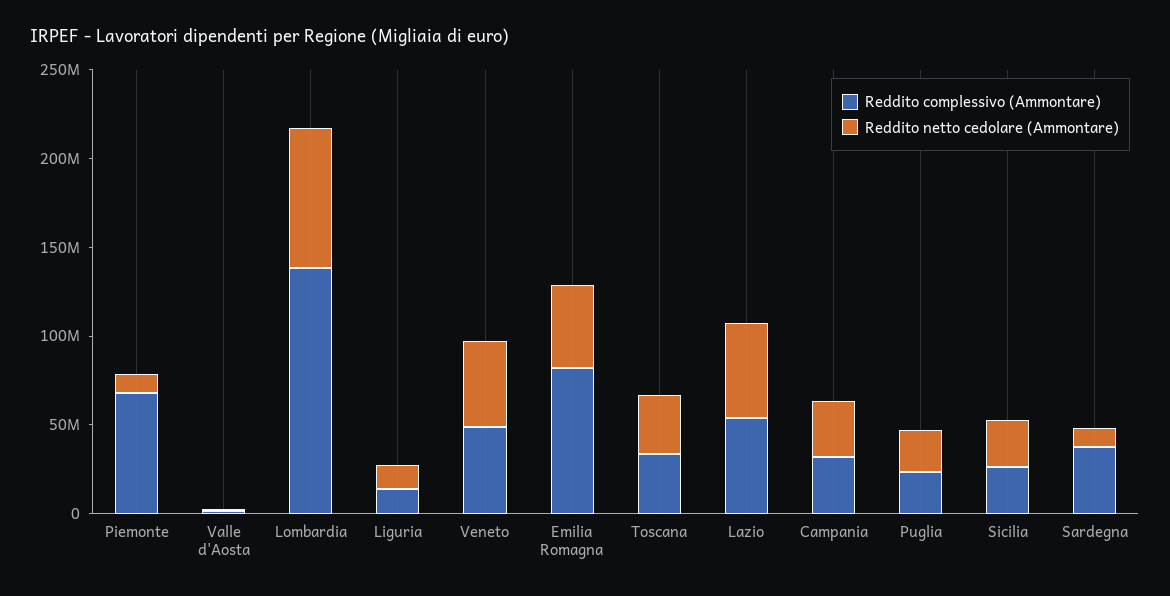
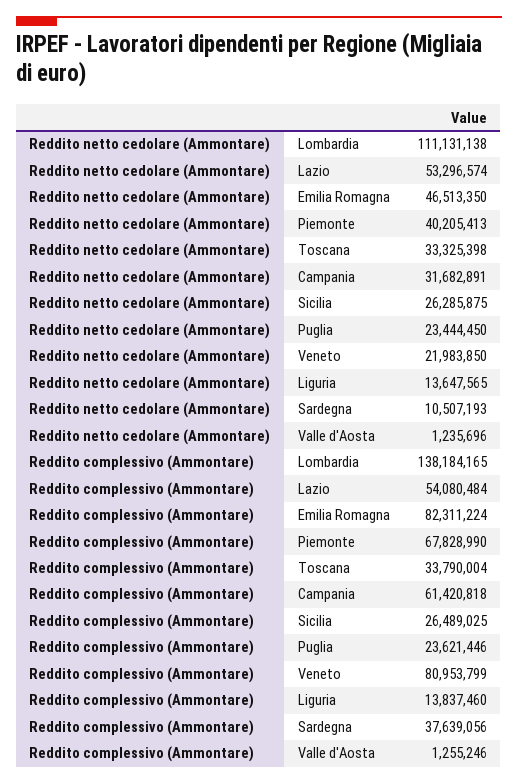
  {
    "Reddito complessivo (Ammontare)": {
      "Piemonte": 67828990,
      "Valle d'Aosta": 1255246,
      "Lombardia": 138184165,
      "Liguria": 13837460,
-     "Veneto": 50000000,
+     "Veneto": 80953799,
      "Emilia Romagna": 82311224,
      "Toscana": 33790004,
      "Lazio": 54080484,
-     "Campania": 30000000,
+     "Campania": 61420818,
      "Puglia": 23621446,
      "Sicilia": 26489025,
      "Sardegna": 37639056
    },
    "Reddito netto cedolare (Ammontare)": {
-     "Piemonte": 10000000,
+     "Piemonte": 40205413,
      "Valle d'Aosta": 1235696,
-     "Lombardia": 80000000,
+     "Lombardia": 111131138,
      "Liguria": 13647565,
-     "Veneto": 50000000,
+     "Veneto": 21983850,
      "Emilia Romagna": 46513350,
      "Toscana": 33325398,
      "Lazio": 53296574,
      "Campania": 31682891,
      "Puglia": 23444450,
      "Sicilia": 26285875,
      "Sardegna": 10507193
    }
  }

